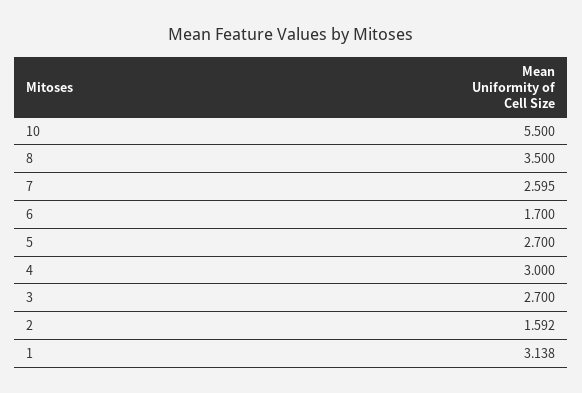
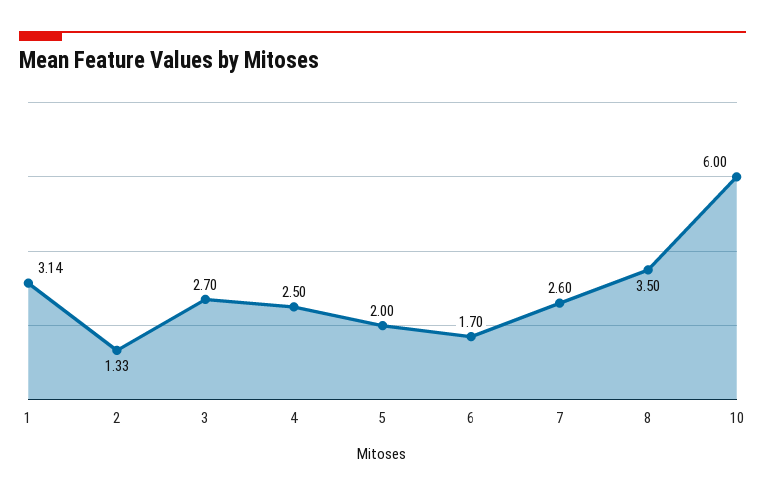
  {
-   "10": 5.5,
+   "10": 6,
    "8": 3.5,
    "7": 2.595,
    "6": 1.7,
-   "5": 2.7,
+   "5": 2,
-   "4": 3,
+   "4": 2.5,
    "3": 2.7,
-   "2": 1.592,
+   "2": 1.33,
    "1": 3.138
  }

